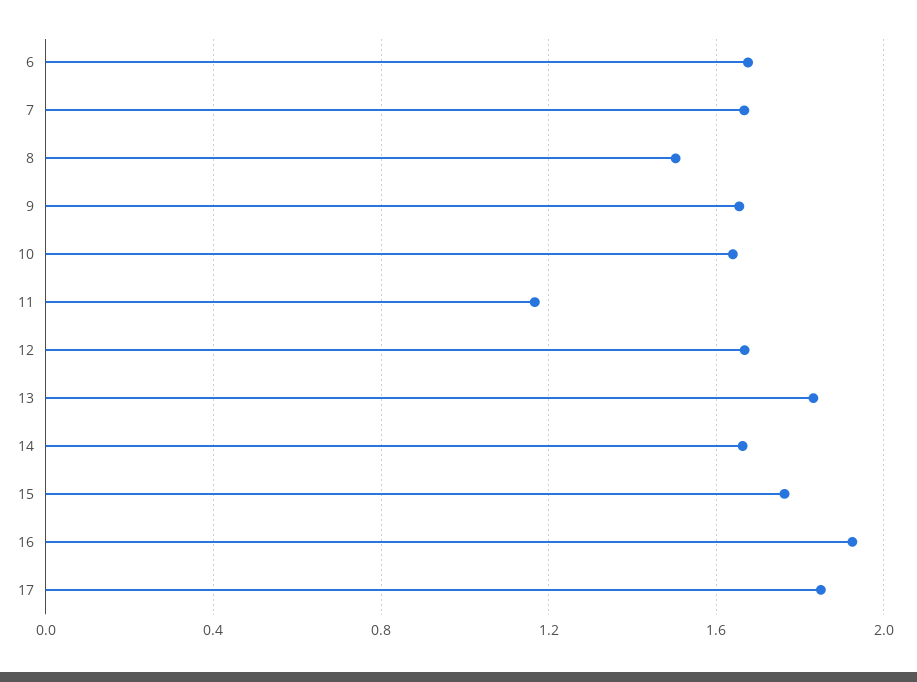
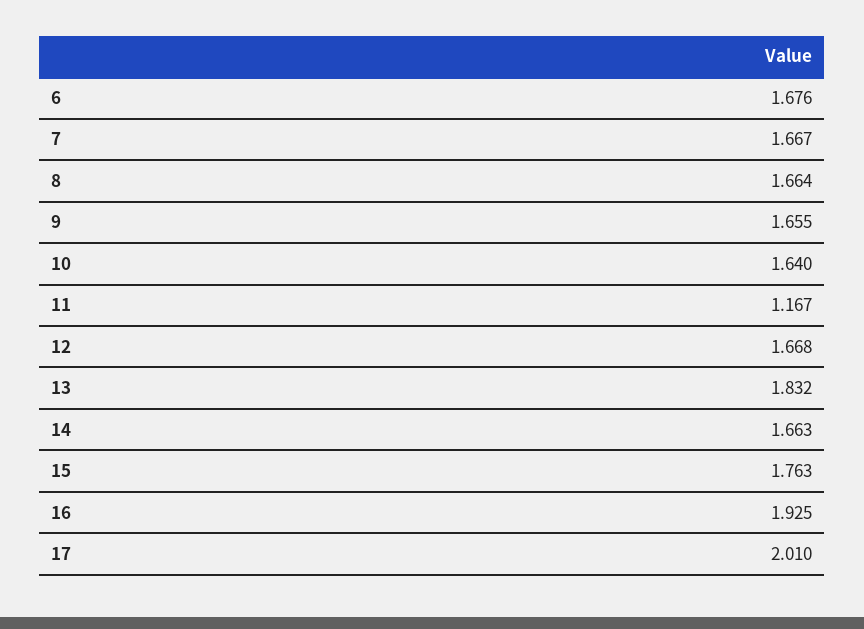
  {
    "6": 1.676,
    "7": 1.667,
-   "8": 1.5,
+   "8": 1.664,
    "9": 1.655,
    "10": 1.64,
    "11": 1.167,
    "12": 1.668,
    "13": 1.832,
    "14": 1.663,
    "15": 1.763,
    "16": 1.925,
-   "17": 1.85
+   "17": 2.01
  }

